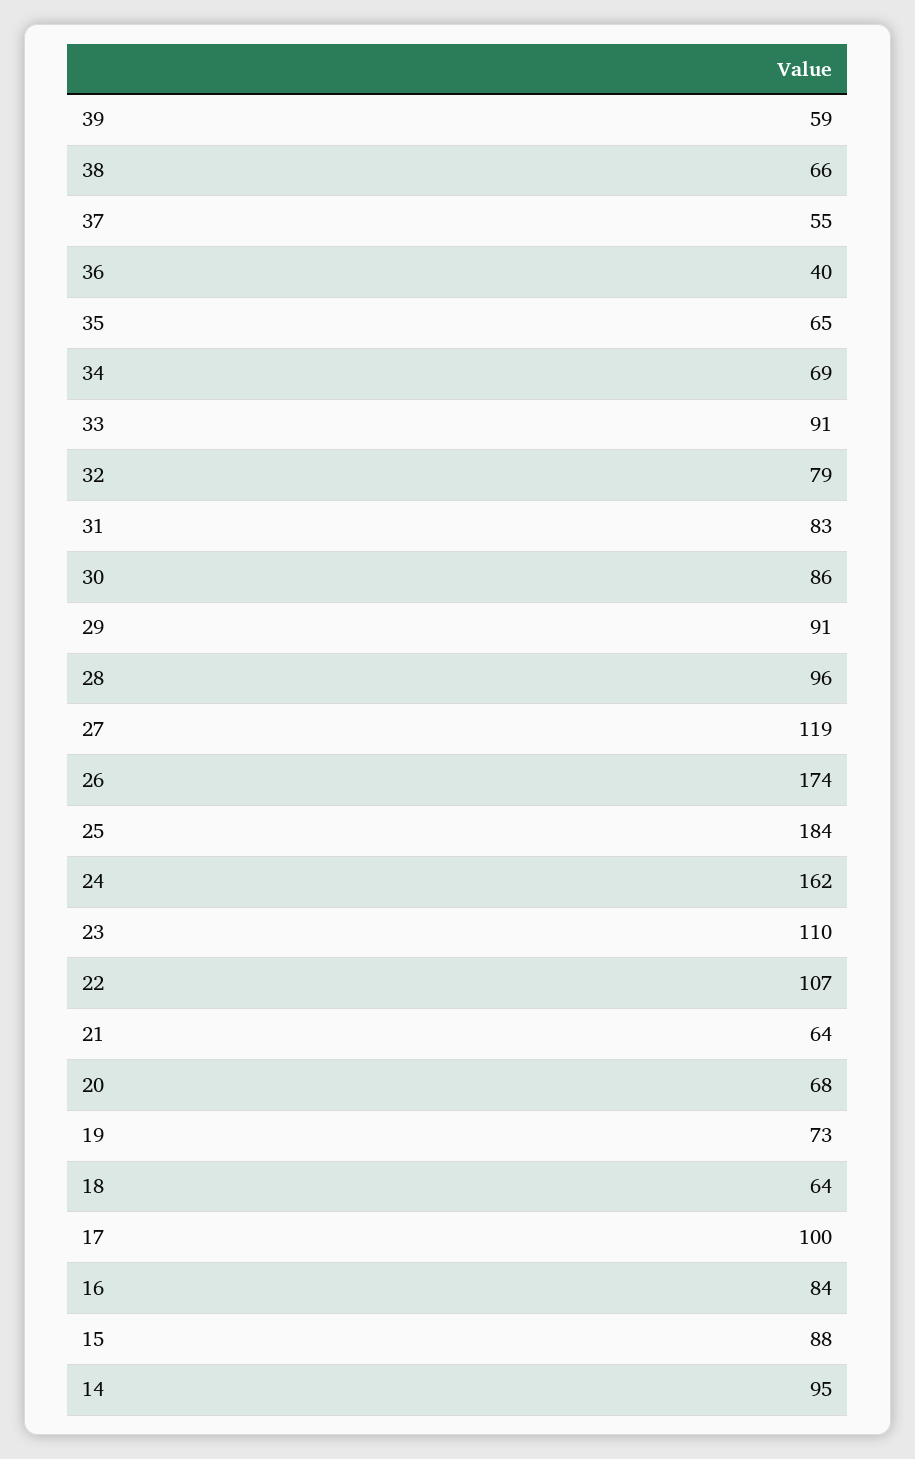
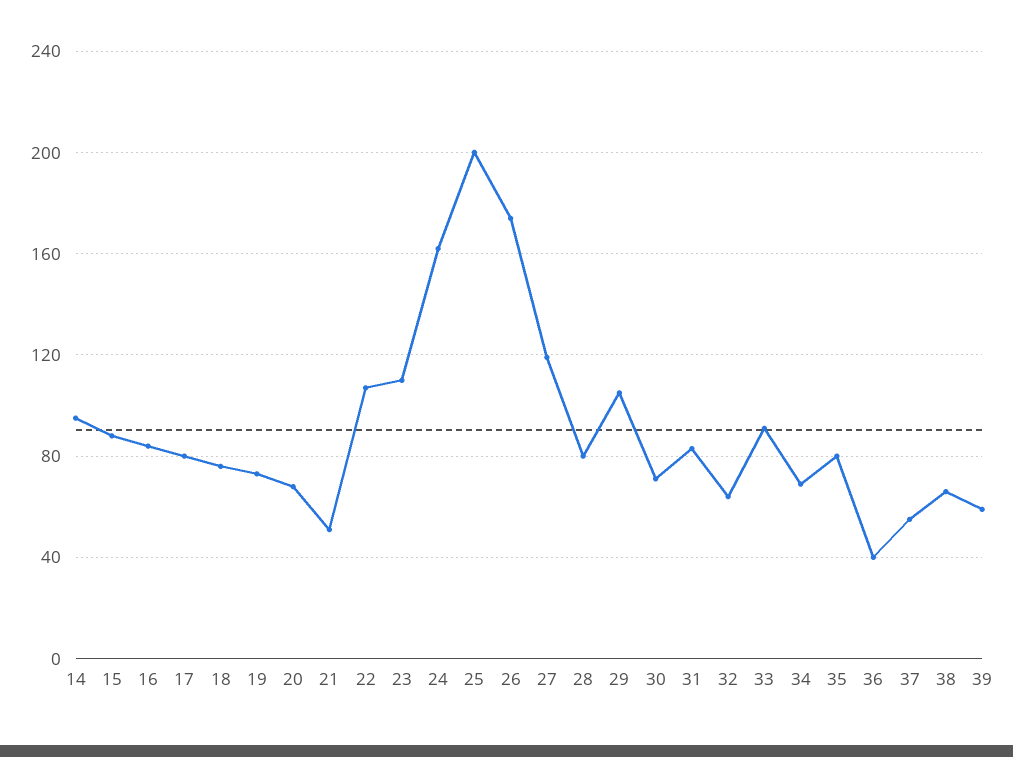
  {
    "39": 59,
    "38": 66,
    "37": 55,
    "36": 40,
-   "35": 65,
+   "35": 80,
    "34": 69,
    "33": 91,
-   "32": 79,
+   "32": 65,
    "31": 83,
-   "30": 86,
+   "30": 70,
-   "29": 91,
+   "29": 105,
-   "28": 96,
+   "28": 80,
    "27": 119,
    "26": 174,
-   "25": 184,
+   "25": 200,
    "24": 162,
    "23": 110,
    "22": 107,
-   "21": 64,
+   "21": 50,
    "20": 68,
    "19": 73,
-   "18": 64,
+   "18": 75,
-   "17": 100,
+   "17": 80,
    "16": 84,
    "15": 88,
    "14": 95
  }

